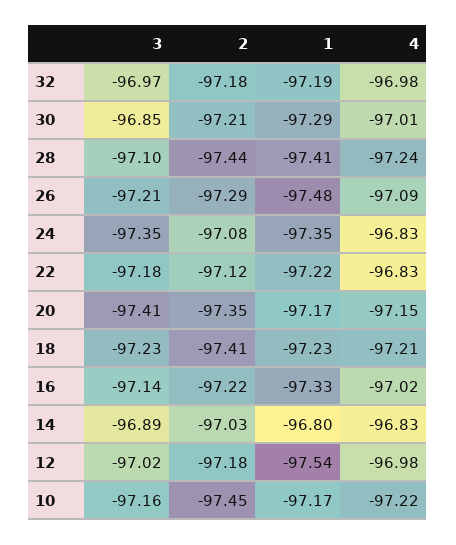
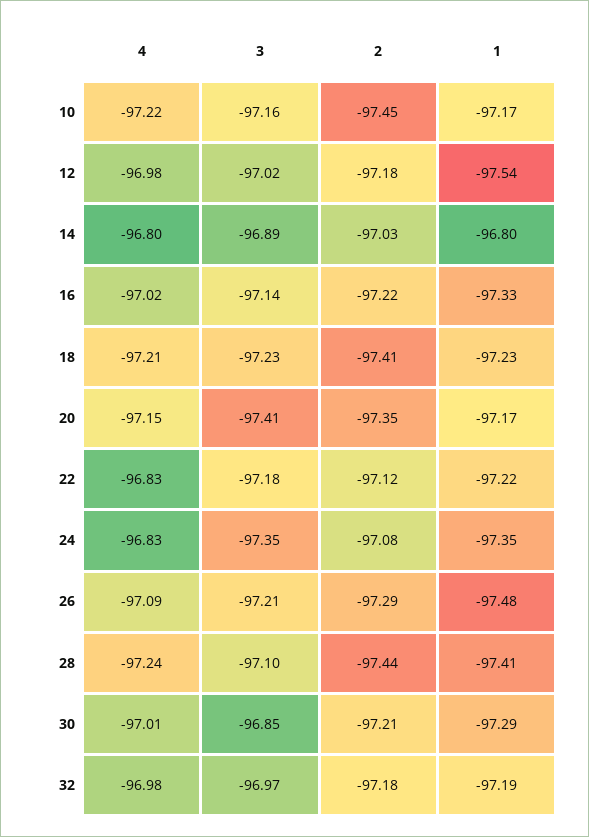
  {
    "3": {
      "32": -96.97,
      "30": -96.85,
      "28": -97.1,
      "26": -97.21,
      "24": -97.35,
      "22": -97.18,
      "20": -97.41,
      "18": -97.23,
      "16": -97.14,
      "14": -96.89,
      "12": -97.02,
      "10": -97.16
    },
    "2": {
      "32": -97.18,
      "30": -97.21,
      "28": -97.44,
      "26": -97.29,
      "24": -97.08,
      "22": -97.12,
      "20": -97.35,
      "18": -97.41,
      "16": -97.22,
      "14": -97.03,
      "12": -97.18,
      "10": -97.45
    },
    "1": {
      "32": -97.19,
      "30": -97.29,
      "28": -97.41,
      "26": -97.48,
      "24": -97.35,
      "22": -97.22,
      "20": -97.17,
      "18": -97.23,
      "16": -97.33,
      "14": -96.8,
      "12": -97.54,
      "10": -97.17
    },
    "4": {
      "32": -96.98,
      "30": -97.01,
      "28": -97.24,
      "26": -97.09,
      "24": -96.83,
      "22": -96.83,
      "20": -97.15,
      "18": -97.21,
      "16": -97.02,
-     "14": -96.83,
+     "14": -96.8,
      "12": -96.98,
      "10": -97.22
    }
  }

